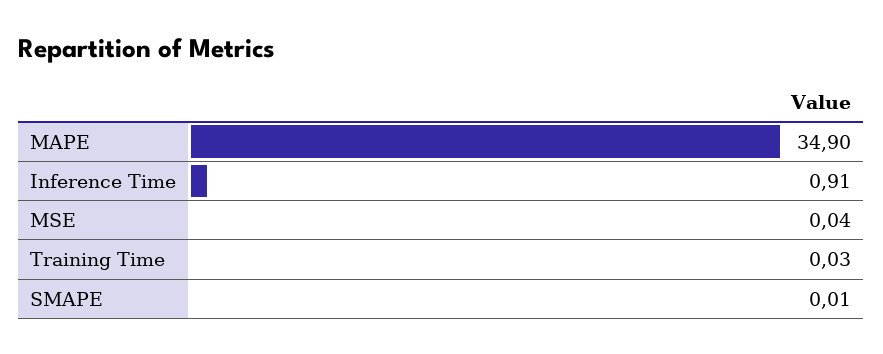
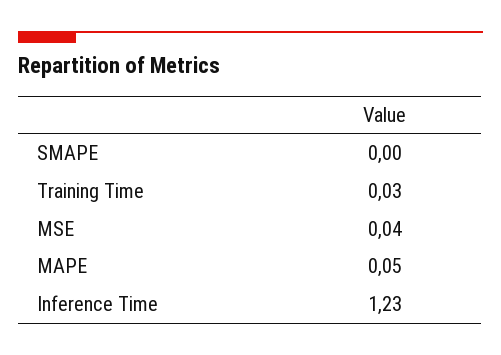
  {
-   "MAPE": 34.9,
+   "MAPE": 0.05,
-   "Inference Time": 0.91,
+   "Inference Time": 1.23,
    "MSE": 0.04,
    "Training Time": 0.03,
-   "SMAPE": 0.01
+   "SMAPE": 0
  }

